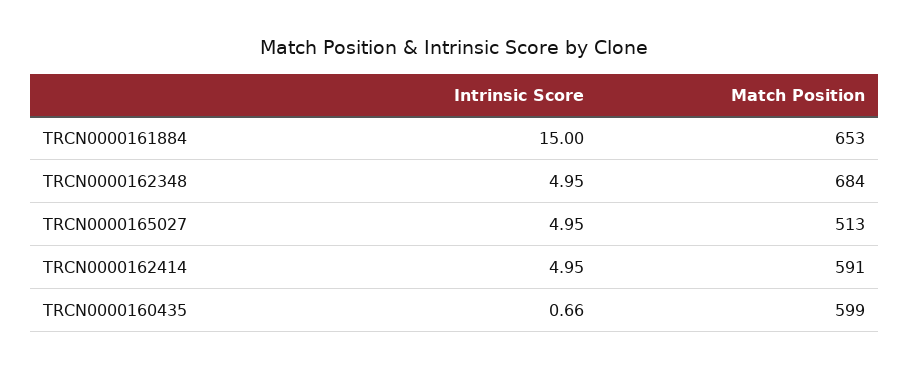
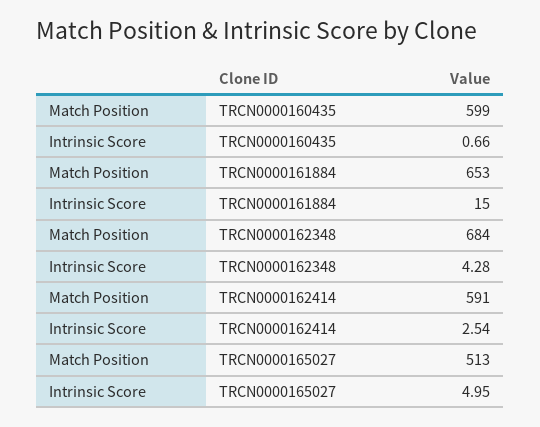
  {
    "Intrinsic Score": {
      "TRCN0000161884": 15,
-     "TRCN0000162348": 4.95,
+     "TRCN0000162348": 4.28,
      "TRCN0000165027": 4.95,
-     "TRCN0000162414": 4.95,
+     "TRCN0000162414": 2.54,
      "TRCN0000160435": 0.66
    },
    "Match Position": {
      "TRCN0000161884": 653,
      "TRCN0000162348": 684,
      "TRCN0000165027": 513,
      "TRCN0000162414": 591,
      "TRCN0000160435": 599
    }
  }

